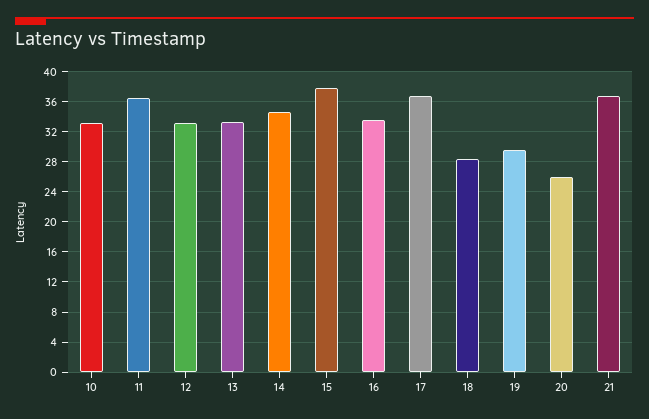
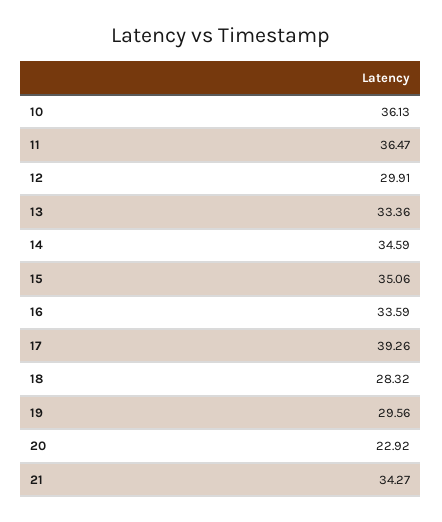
  {
-   "10": 33,
+   "10": 36.13,
    "11": 36.47,
-   "12": 33,
+   "12": 29.91,
    "13": 33.36,
    "14": 34.59,
-   "15": 38,
+   "15": 35.06,
    "16": 33.59,
-   "17": 37,
+   "17": 39.26,
    "18": 28.32,
    "19": 29.56,
-   "20": 26,
+   "20": 22.92,
-   "21": 37
+   "21": 34.27
  }

